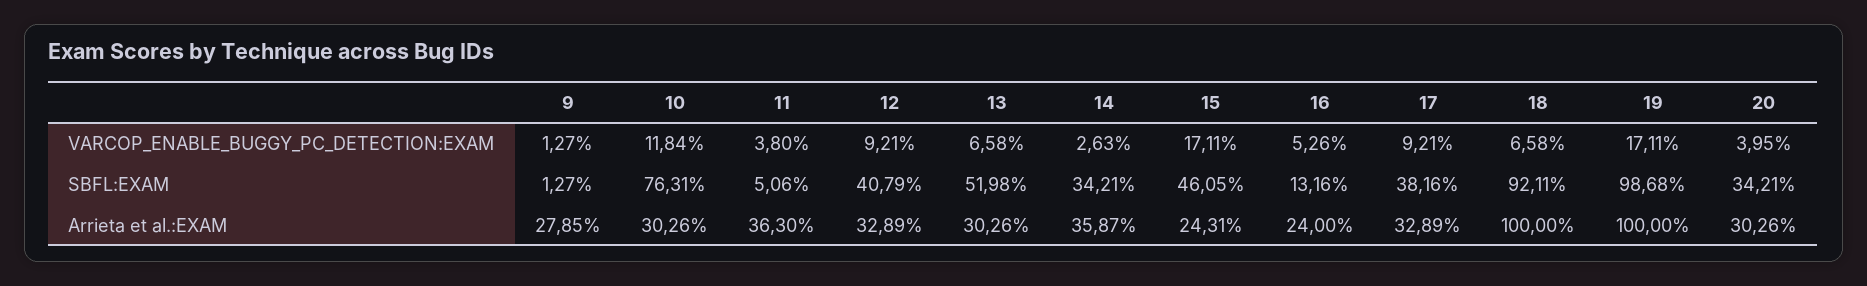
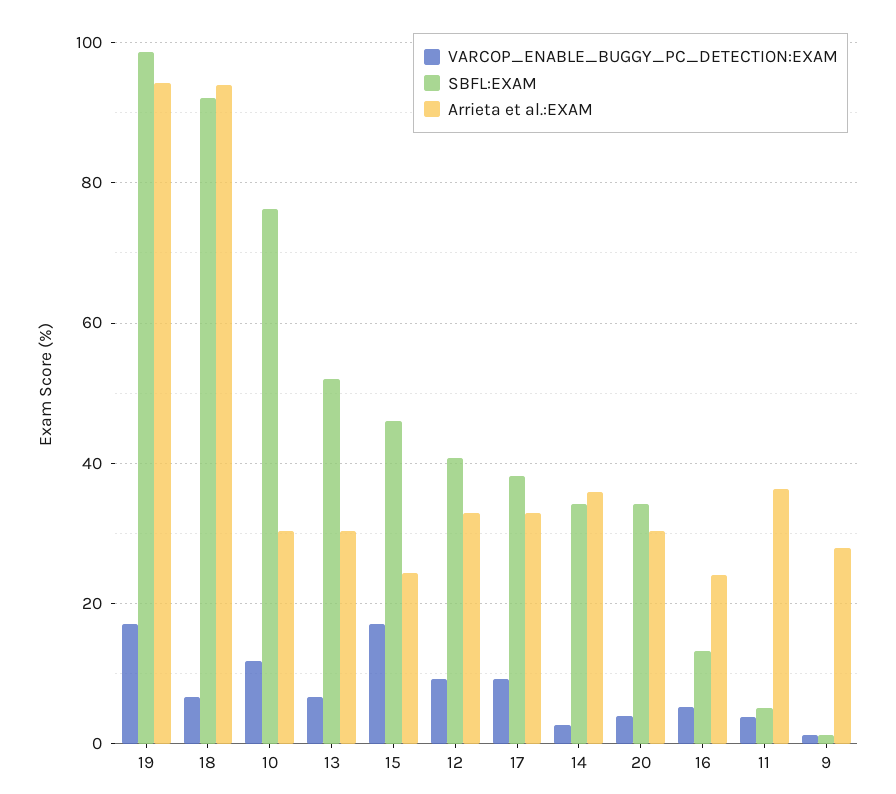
  {
    "VARCOP_ENABLE_BUGGY_PC_DETECTION:EXAM": {
      "9": 1.27,
      "10": 11.84,
      "11": 3.8,
      "12": 9.21,
      "13": 6.58,
      "14": 2.63,
      "15": 17.11,
      "16": 5.26,
      "17": 9.21,
      "18": 6.58,
      "19": 17.11,
      "20": 3.95
    },
    "SBFL:EXAM": {
      "9": 1.27,
      "10": 76.31,
      "11": 5.06,
      "12": 40.79,
      "13": 51.98,
      "14": 34.21,
      "15": 46.05,
      "16": 13.16,
      "17": 38.16,
      "18": 92.11,
      "19": 98.68,
      "20": 34.21
    },
    "Arrieta et al.:EXAM": {
      "9": 27.85,
      "10": 30.26,
      "11": 36.3,
      "12": 32.89,
      "13": 30.26,
      "14": 35.87,
      "15": 24.31,
      "16": 24,
      "17": 32.89,
-     "18": 100,
+     "18": 94,
-     "19": 100,
+     "19": 94,
      "20": 30.26
    }
  }

